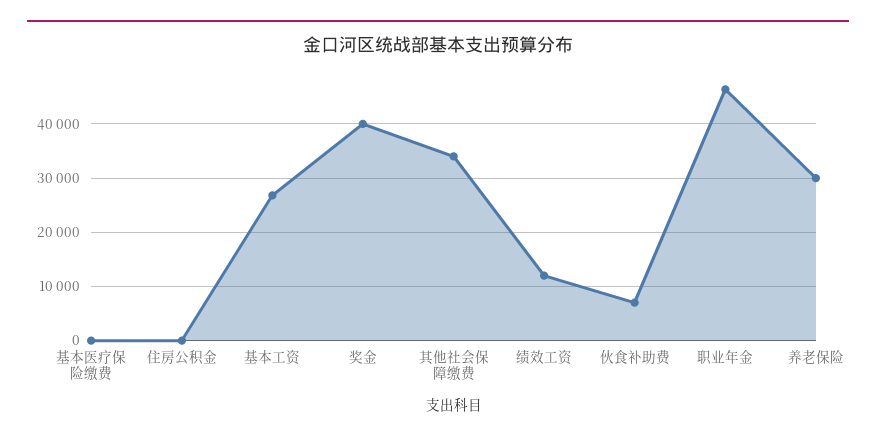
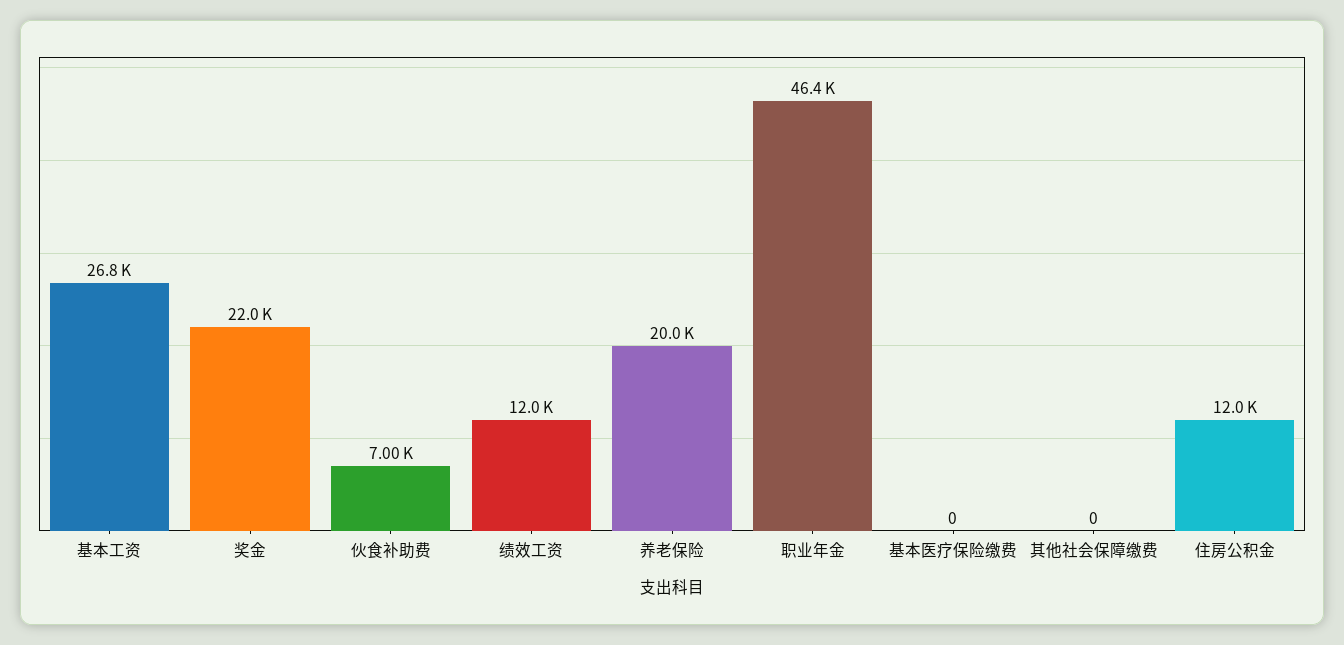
  {
    "基本医疗保险缴费": 0,
-   "住房公积金": 0,
+   "住房公积金": 12000,
    "基本工资": 26800,
-   "奖金": 40000,
+   "奖金": 22000,
-   "其他社会保障缴费": 34000,
+   "其他社会保障缴费": 0,
    "绩效工资": 12000,
    "伙食补助费": 7000,
    "职业年金": 46400,
-   "养老保险": 30000
+   "养老保险": 20000
  }

